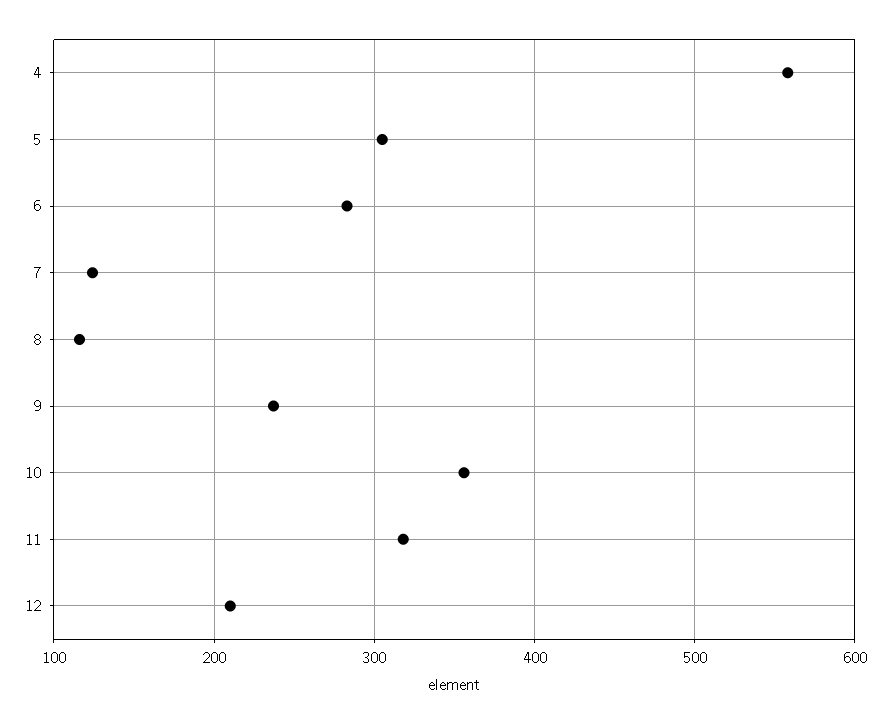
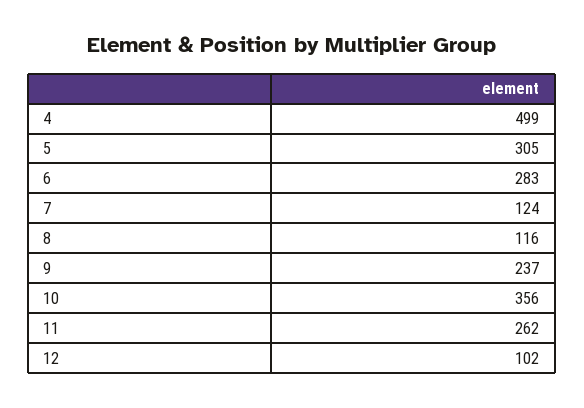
  {
-   "4": 560,
+   "4": 499,
    "5": 305,
    "6": 283,
    "7": 124,
    "8": 116,
    "9": 237,
    "10": 356,
-   "11": 320,
+   "11": 262,
-   "12": 210
+   "12": 102
  }

